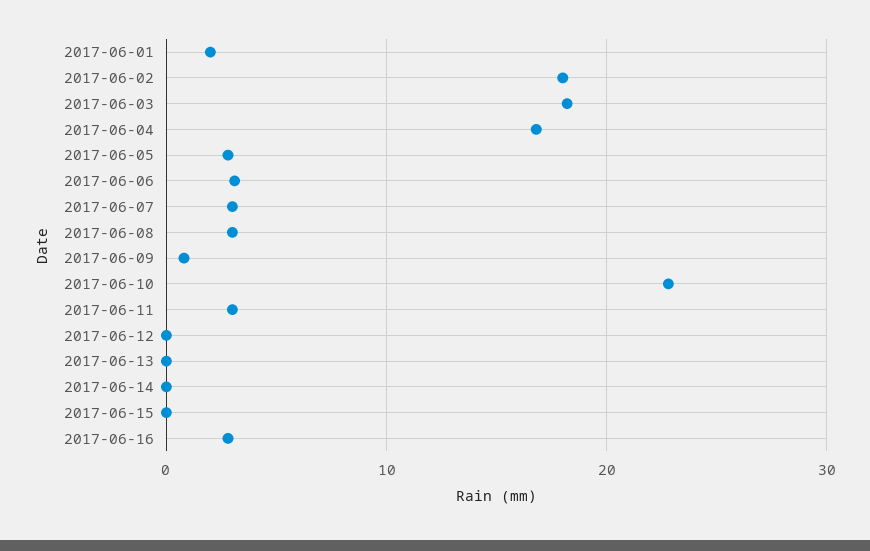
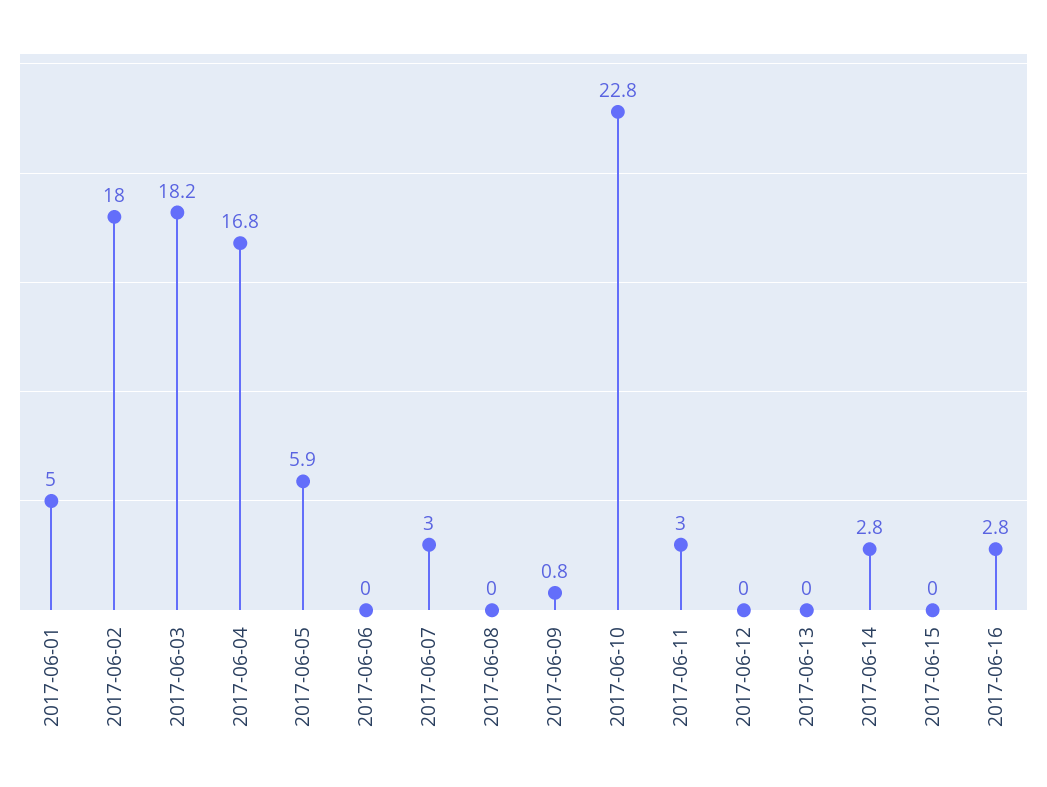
  {
-   "2017-06-01": 2,
+   "2017-06-01": 5,
    "2017-06-02": 18,
    "2017-06-03": 18.2,
    "2017-06-04": 16.8,
-   "2017-06-05": 3,
+   "2017-06-05": 5.9,
-   "2017-06-06": 3,
+   "2017-06-06": 0,
    "2017-06-07": 3,
-   "2017-06-08": 3,
+   "2017-06-08": 0,
    "2017-06-09": 0.8,
    "2017-06-10": 22.8,
    "2017-06-11": 3,
    "2017-06-12": 0,
    "2017-06-13": 0,
-   "2017-06-14": 0,
+   "2017-06-14": 2.8,
    "2017-06-15": 0,
    "2017-06-16": 2.8
  }

